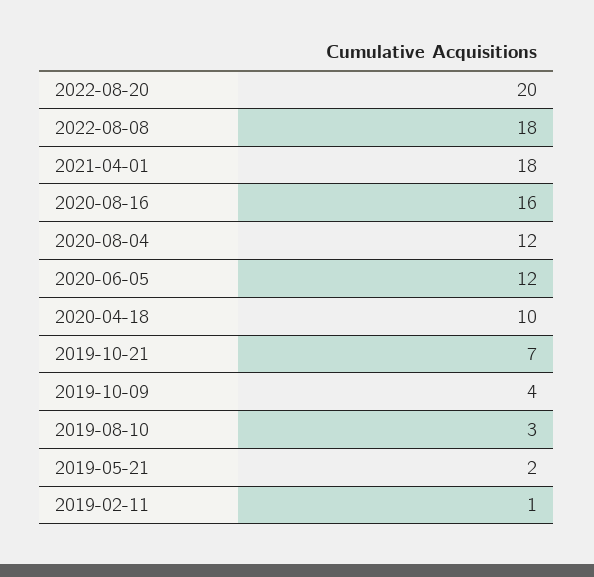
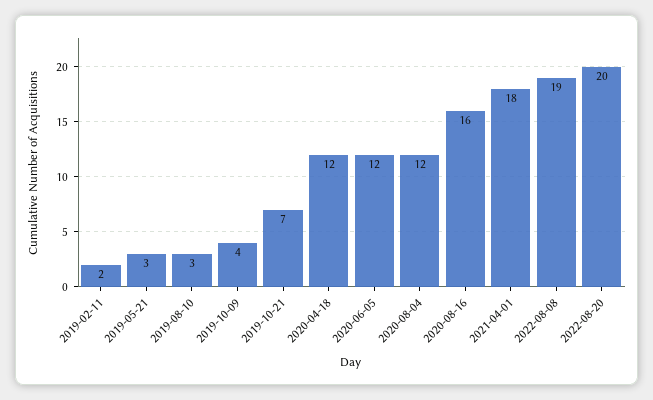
  {
    "2022-08-20": 20,
-   "2022-08-08": 18,
+   "2022-08-08": 19,
    "2021-04-01": 18,
    "2020-08-16": 16,
    "2020-08-04": 12,
    "2020-06-05": 12,
-   "2020-04-18": 10,
+   "2020-04-18": 12,
    "2019-10-21": 7,
    "2019-10-09": 4,
    "2019-08-10": 3,
-   "2019-05-21": 2,
+   "2019-05-21": 3,
-   "2019-02-11": 1
+   "2019-02-11": 2
  }

